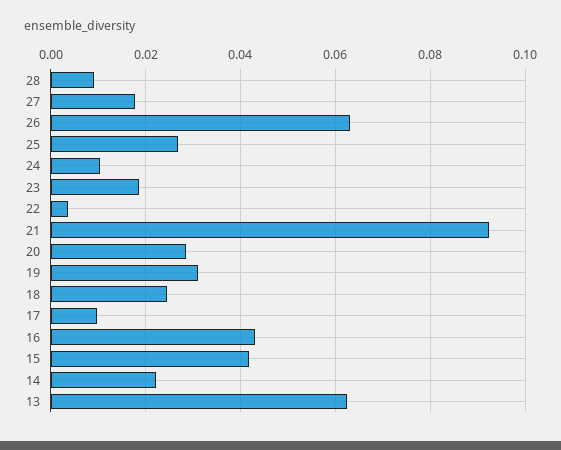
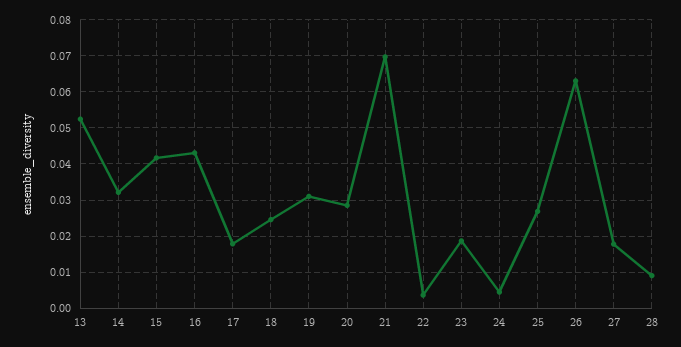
  {
    "28": 0.01,
    "27": 0.018,
    "26": 0.064,
    "25": 0.026,
-   "24": 0.01,
+   "24": 0.004,
    "23": 0.018,
    "22": 0.004,
-   "21": 0.092,
+   "21": 0.07,
    "20": 0.028,
    "19": 0.032,
    "18": 0.024,
-   "17": 0.01,
+   "17": 0.018,
    "16": 0.044,
    "15": 0.042,
-   "14": 0.022,
+   "14": 0.032,
-   "13": 0.062
+   "13": 0.052
  }

